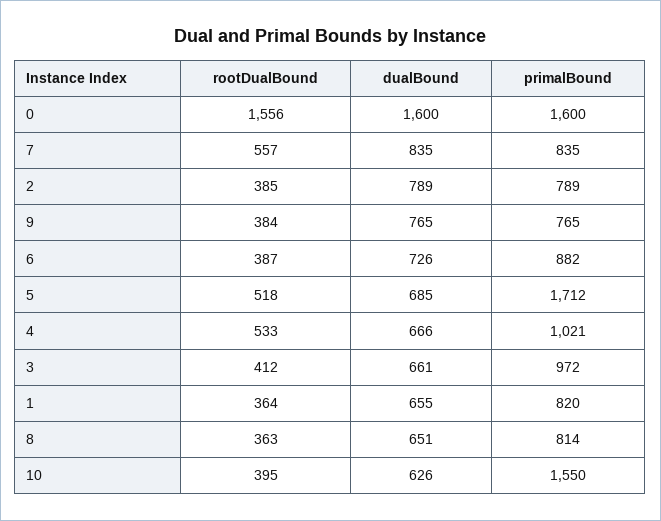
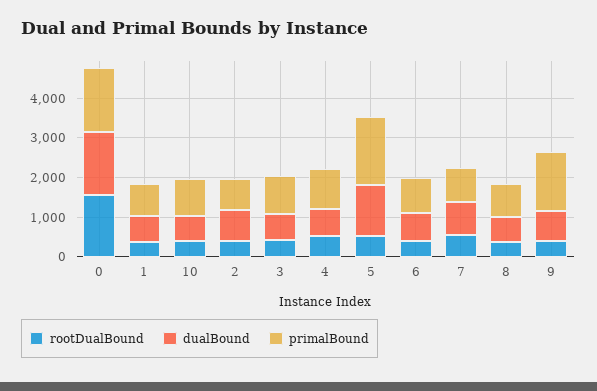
  {
    "rootDualBound": {
      "0": 1556,
      "7": 557,
      "2": 385,
      "9": 384,
      "6": 387,
      "5": 518,
      "4": 533,
      "3": 412,
      "1": 364,
      "8": 363,
      "10": 395
    },
    "dualBound": {
      "0": 1600,
      "7": 835,
      "2": 789,
      "9": 765,
      "6": 726,
-     "5": 685,
+     "5": 1250,
      "4": 666,
      "3": 661,
      "1": 655,
      "8": 651,
      "10": 626
    },
    "primalBound": {
      "0": 1600,
      "7": 835,
      "2": 789,
-     "9": 765,
+     "9": 1500,
      "6": 882,
      "5": 1712,
      "4": 1021,
      "3": 972,
      "1": 820,
      "8": 814,
-     "10": 1550
+     "10": 1000
    }
  }

